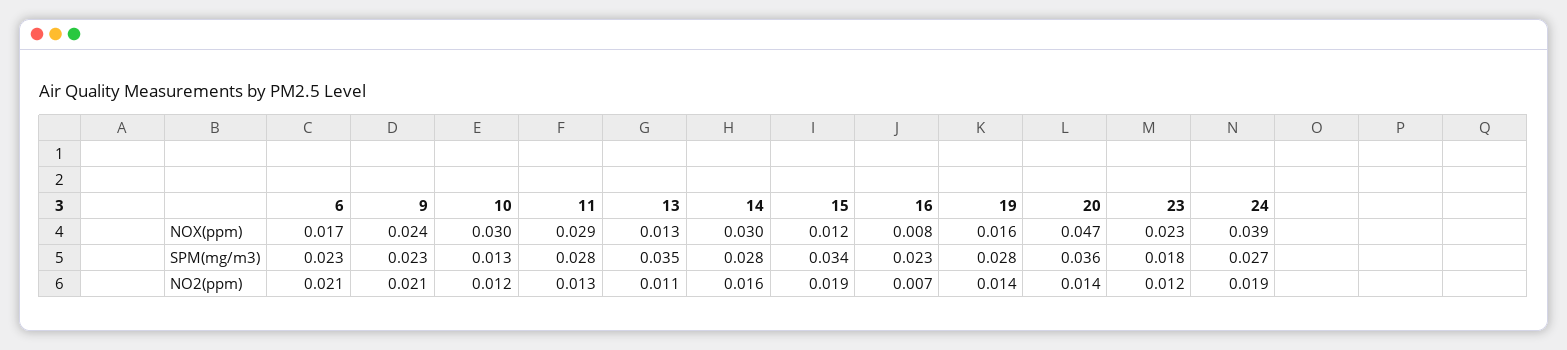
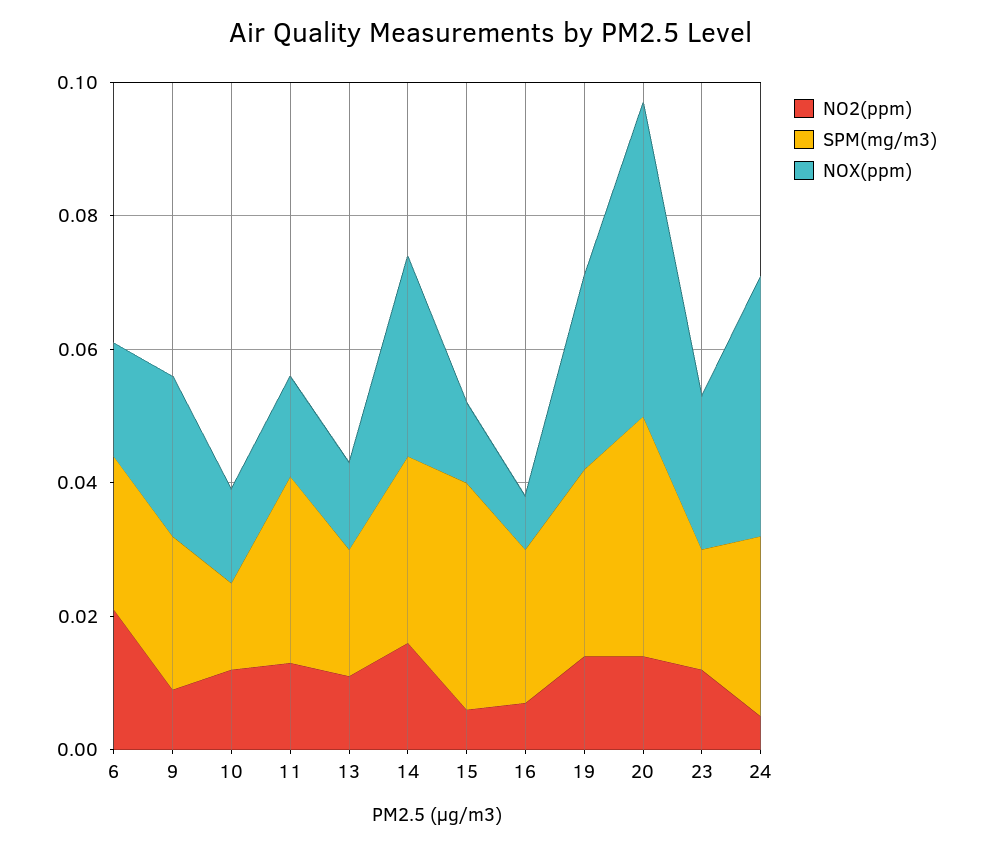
  {
    "NOX(ppm)": {
      "6": 0.017,
      "9": 0.024,
-     "10": 0.03,
+     "10": 0.015,
-     "11": 0.029,
+     "11": 0.015,
      "13": 0.013,
      "14": 0.03,
      "15": 0.012,
      "16": 0.008,
-     "19": 0.016,
+     "19": 0.03,
      "20": 0.047,
      "23": 0.023,
      "24": 0.039
    },
    "SPM(mg/m3)": {
      "6": 0.023,
      "9": 0.023,
      "10": 0.013,
      "11": 0.028,
-     "13": 0.035,
+     "13": 0.02,
      "14": 0.028,
      "15": 0.034,
      "16": 0.023,
      "19": 0.028,
      "20": 0.036,
      "23": 0.018,
      "24": 0.027
    },
    "NO2(ppm)": {
      "6": 0.021,
-     "9": 0.021,
+     "9": 0.01,
      "10": 0.012,
      "11": 0.013,
      "13": 0.011,
      "14": 0.016,
-     "15": 0.019,
+     "15": 0.005,
      "16": 0.007,
      "19": 0.014,
      "20": 0.014,
      "23": 0.012,
-     "24": 0.019
+     "24": 0.005
    }
  }

